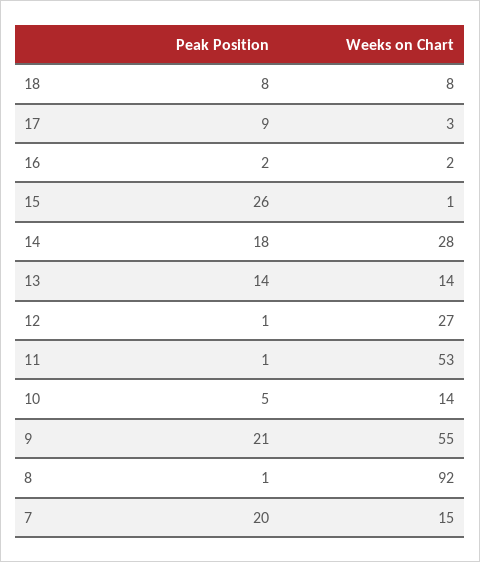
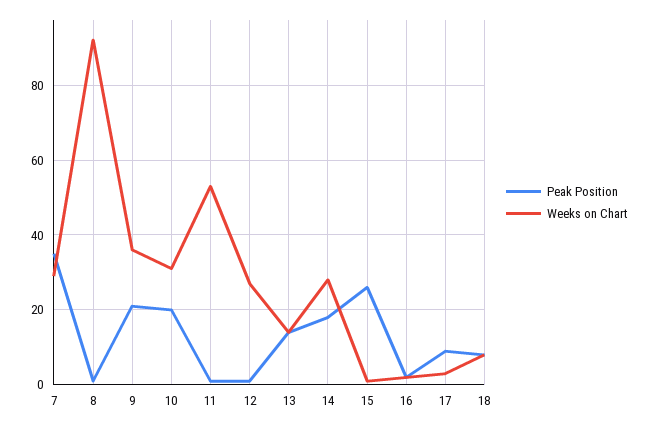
  {
    "Peak Position": {
      "18": 8,
      "17": 9,
      "16": 2,
      "15": 26,
      "14": 18,
      "13": 14,
      "12": 1,
      "11": 1,
-     "10": 5,
+     "10": 20,
      "9": 21,
      "8": 1,
-     "7": 20
+     "7": 35
    },
    "Weeks on Chart": {
      "18": 8,
      "17": 3,
      "16": 2,
      "15": 1,
      "14": 28,
      "13": 14,
      "12": 27,
      "11": 53,
-     "10": 14,
+     "10": 30,
-     "9": 55,
+     "9": 35,
      "8": 92,
-     "7": 15
+     "7": 30
    }
  }

